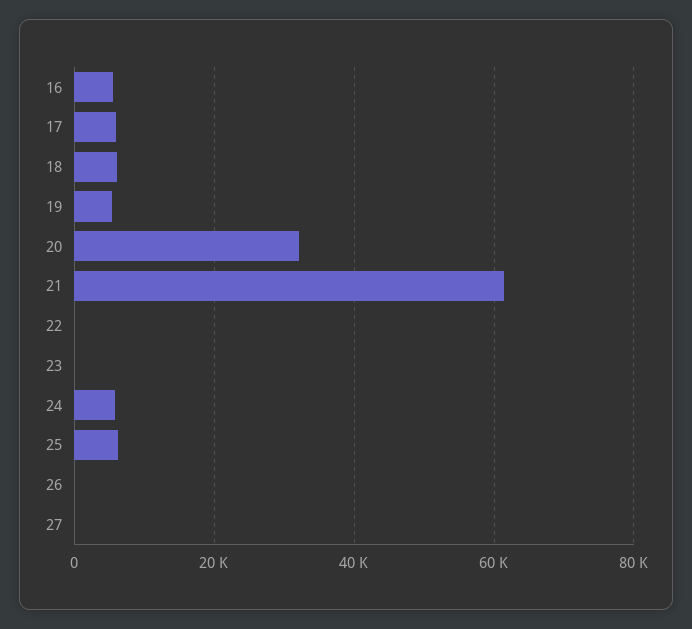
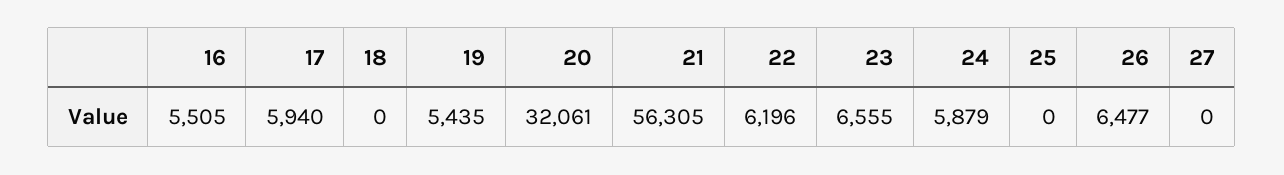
  {
    "16": 5505,
    "17": 5940,
-   "18": 6000,
+   "18": 0,
    "19": 5435,
    "20": 32061,
-   "21": 62000,
+   "21": 56305,
-   "22": 0,
+   "22": 6196,
-   "23": 0,
+   "23": 6555,
    "24": 5879,
-   "25": 6000,
+   "25": 0,
-   "26": 0,
+   "26": 6477,
    "27": 0
  }

